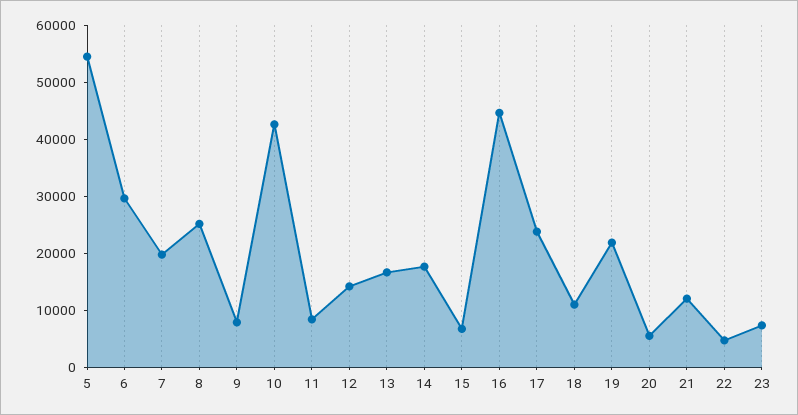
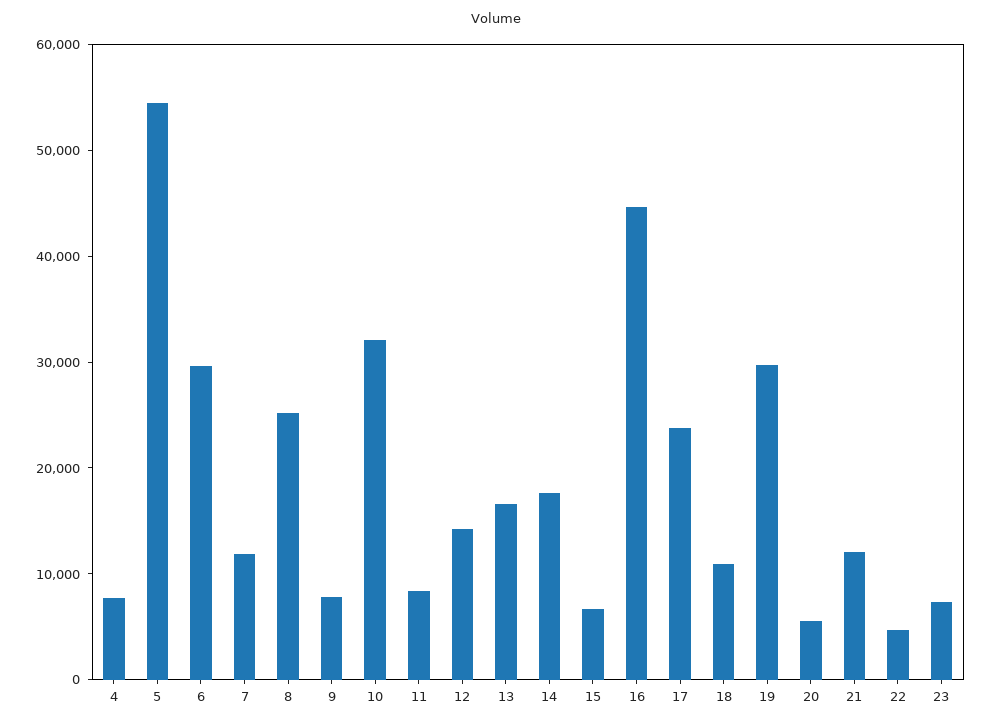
  {
    "5": 54000,
    "6": 30000,
-   "7": 20000,
+   "7": 12000,
    "8": 26000,
    "9": 8000,
-   "10": 42000,
+   "10": 32000,
    "11": 8000,
    "12": 14000,
    "13": 16000,
    "14": 18000,
    "15": 6000,
    "16": 44000,
    "17": 24000,
    "18": 10000,
-   "19": 22000,
+   "19": 30000,
    "20": 6000,
    "21": 12000,
    "22": 4000,
-   "23": 8000
+   "23": 8000,
+   "4": 8000
  }

